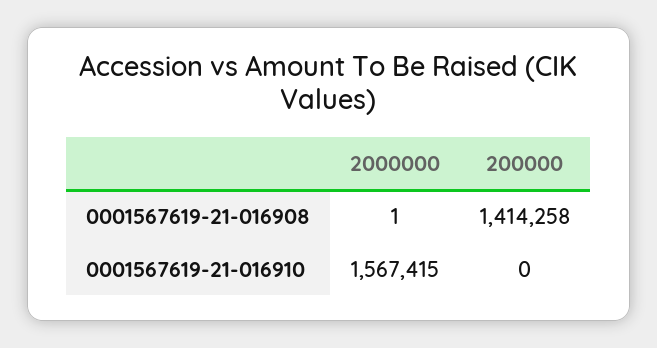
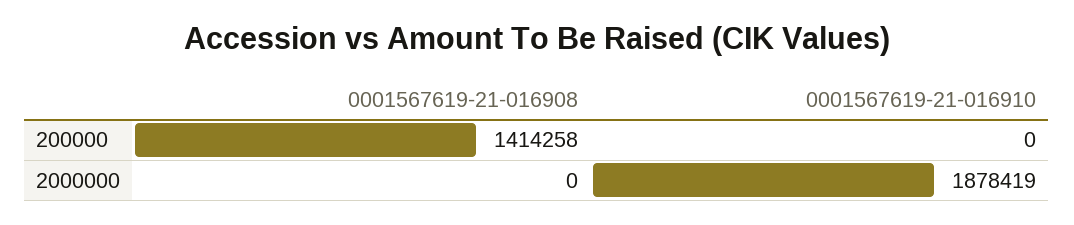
  {
    "2000000": {
-     "0001567619-21-016908": 1,
+     "0001567619-21-016908": 0,
-     "0001567619-21-016910": 1567415
+     "0001567619-21-016910": 1878419
    },
    "200000": {
      "0001567619-21-016908": 1414258,
      "0001567619-21-016910": 0
    }
  }

